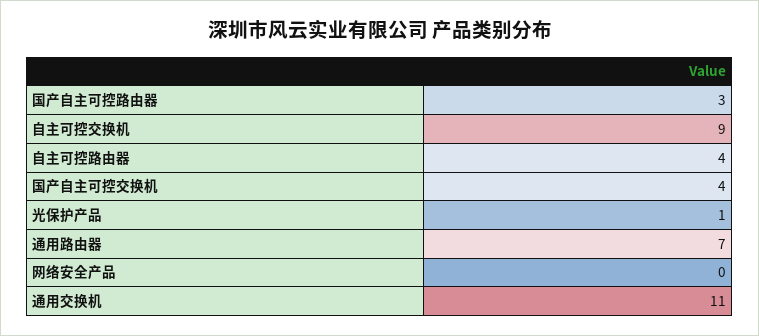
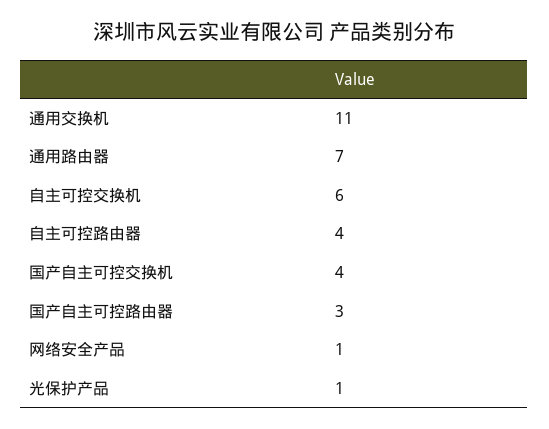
  {
    "国产自主可控路由器": 3,
-   "自主可控交换机": 9,
+   "自主可控交换机": 6,
    "自主可控路由器": 4,
    "国产自主可控交换机": 4,
    "光保护产品": 1,
    "通用路由器": 7,
-   "网络安全产品": 0,
+   "网络安全产品": 1,
    "通用交换机": 11
  }

